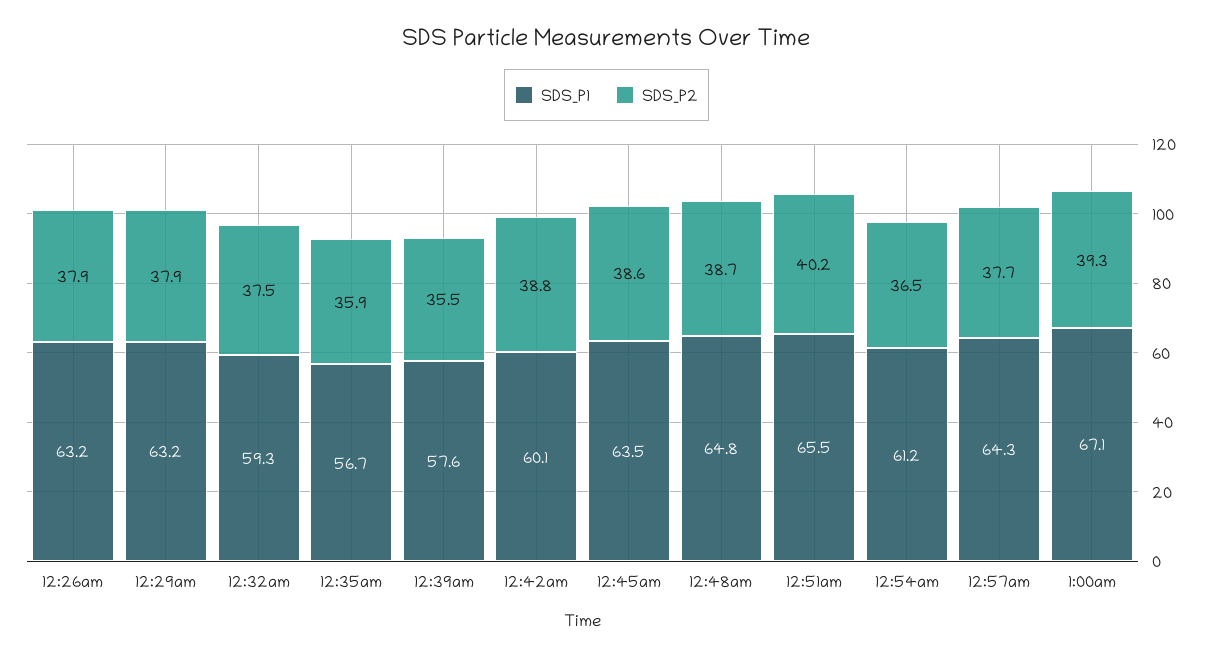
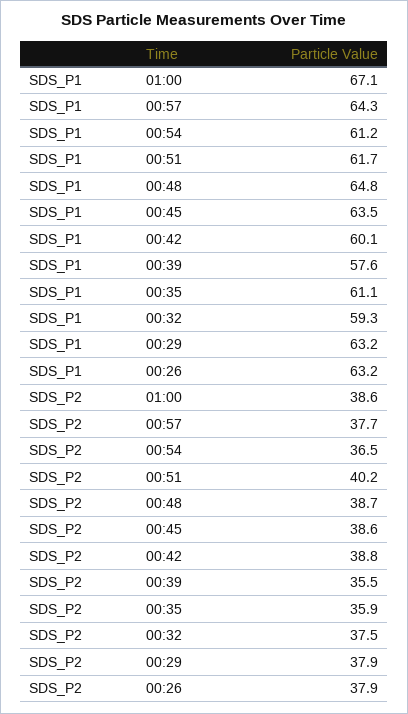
  {
    "SDS_P1": {
      "12:26am": 63.2,
      "12:29am": 63.2,
      "12:32am": 59.3,
-     "12:35am": 56.7,
+     "12:35am": 61.1,
      "12:39am": 57.6,
      "12:42am": 60.1,
      "12:45am": 63.5,
      "12:48am": 64.8,
-     "12:51am": 65.5,
+     "12:51am": 61.7,
      "12:54am": 61.2,
      "12:57am": 64.3,
      "1:00am": 67.1
    },
    "SDS_P2": {
      "12:26am": 37.9,
      "12:29am": 37.9,
      "12:32am": 37.5,
      "12:35am": 35.9,
      "12:39am": 35.5,
      "12:42am": 38.8,
      "12:45am": 38.6,
      "12:48am": 38.7,
      "12:51am": 40.2,
      "12:54am": 36.5,
      "12:57am": 37.7,
-     "1:00am": 39.3
+     "1:00am": 38.6
    }
  }

